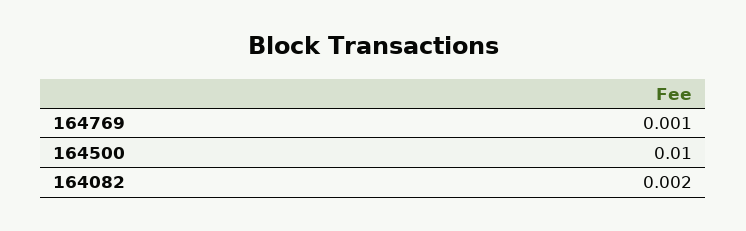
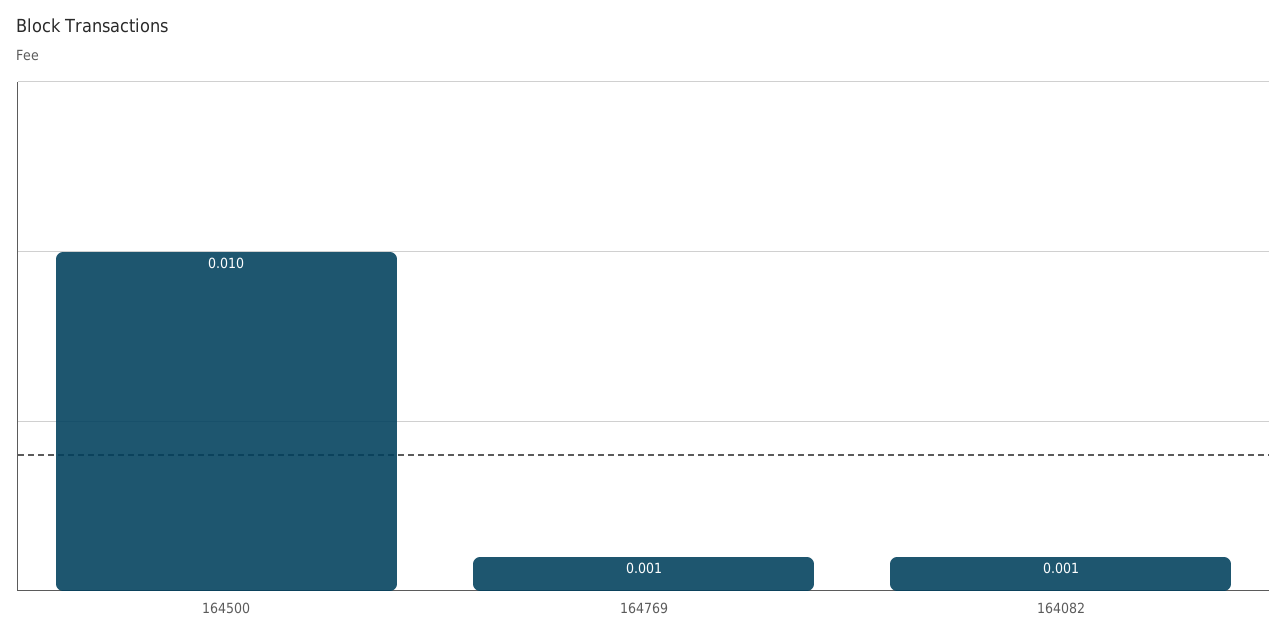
  {
    "164769": 0.001,
    "164500": 0.01,
-   "164082": 0.002
+   "164082": 0.001
  }

